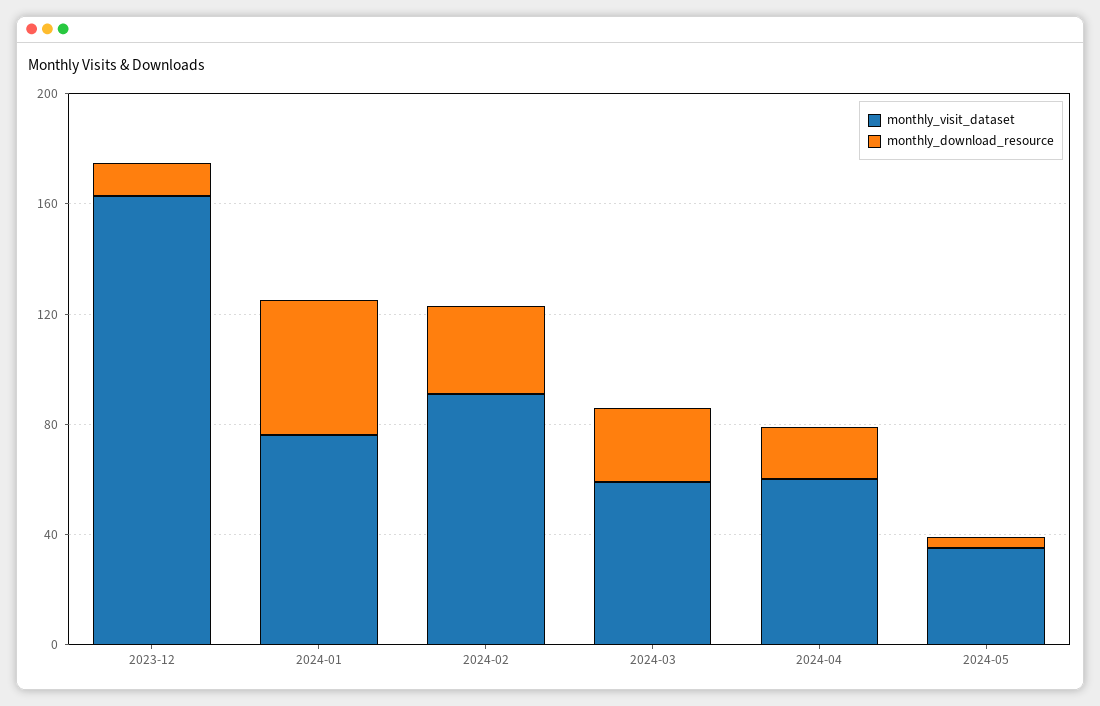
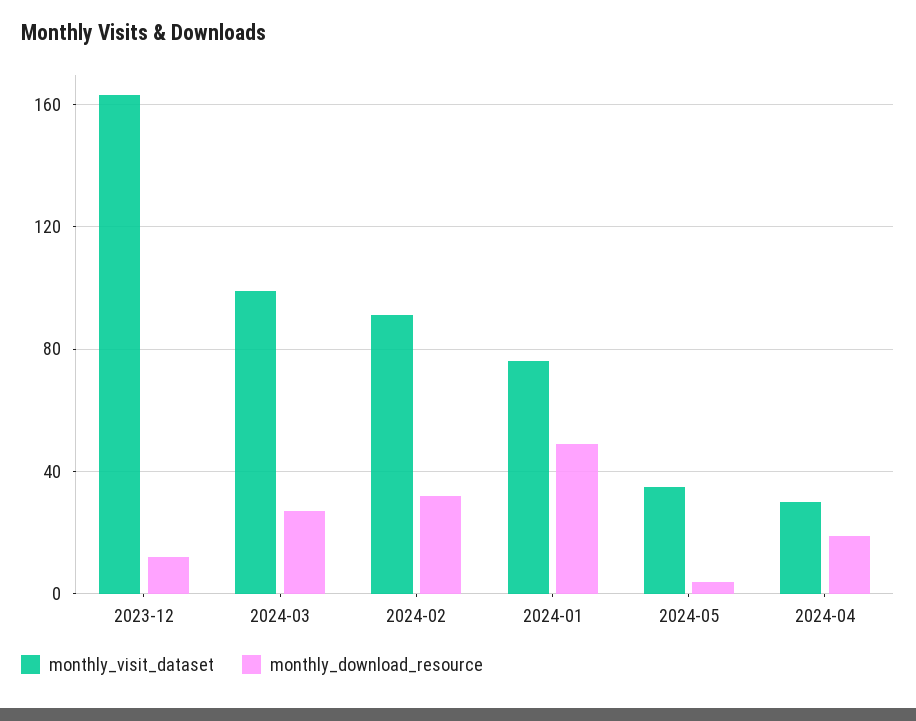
  {
    "monthly_visit_dataset": {
      "2023-12": 165,
      "2024-01": 75,
      "2024-02": 90,
-     "2024-03": 60,
+     "2024-03": 100,
-     "2024-04": 60,
+     "2024-04": 30,
      "2024-05": 35
    },
    "monthly_download_resource": {
      "2023-12": 10,
      "2024-01": 50,
      "2024-02": 30,
      "2024-03": 25,
      "2024-04": 20,
      "2024-05": 5
    }
  }

